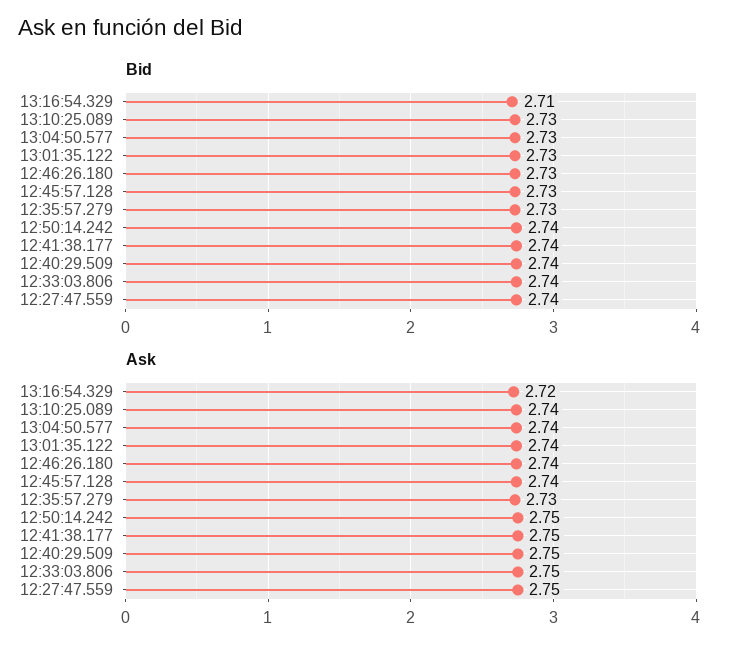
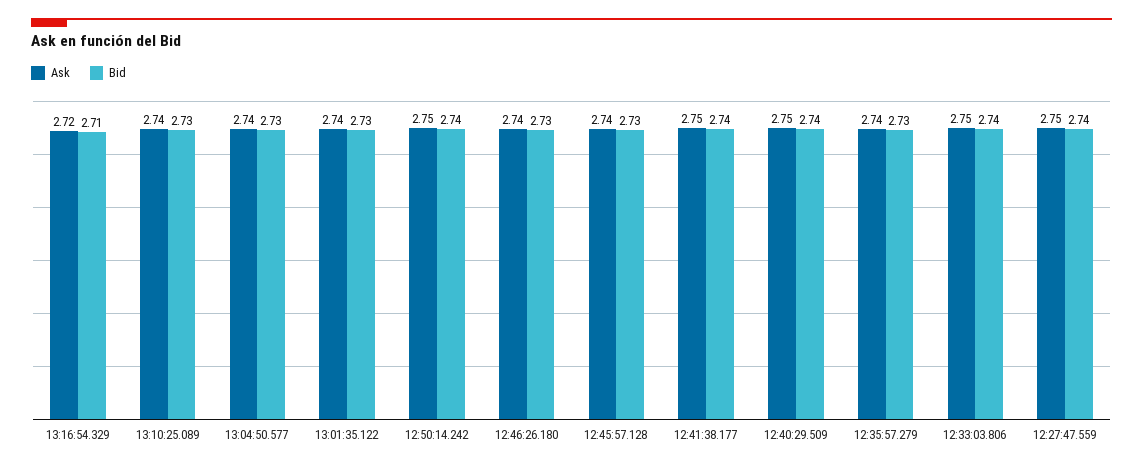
  {
    "Bid": {
      "13:16:54.329": 2.71,
      "13:10:25.089": 2.73,
      "13:04:50.577": 2.73,
      "13:01:35.122": 2.73,
      "12:46:26.180": 2.73,
      "12:45:57.128": 2.73,
      "12:35:57.279": 2.73,
      "12:50:14.242": 2.74,
      "12:41:38.177": 2.74,
      "12:40:29.509": 2.74,
      "12:33:03.806": 2.74,
      "12:27:47.559": 2.74
    },
    "Ask": {
      "13:16:54.329": 2.72,
      "13:10:25.089": 2.74,
      "13:04:50.577": 2.74,
      "13:01:35.122": 2.74,
      "12:46:26.180": 2.74,
      "12:45:57.128": 2.74,
-     "12:35:57.279": 2.73,
+     "12:35:57.279": 2.74,
      "12:50:14.242": 2.75,
      "12:41:38.177": 2.75,
      "12:40:29.509": 2.75,
      "12:33:03.806": 2.75,
      "12:27:47.559": 2.75
    }
  }

